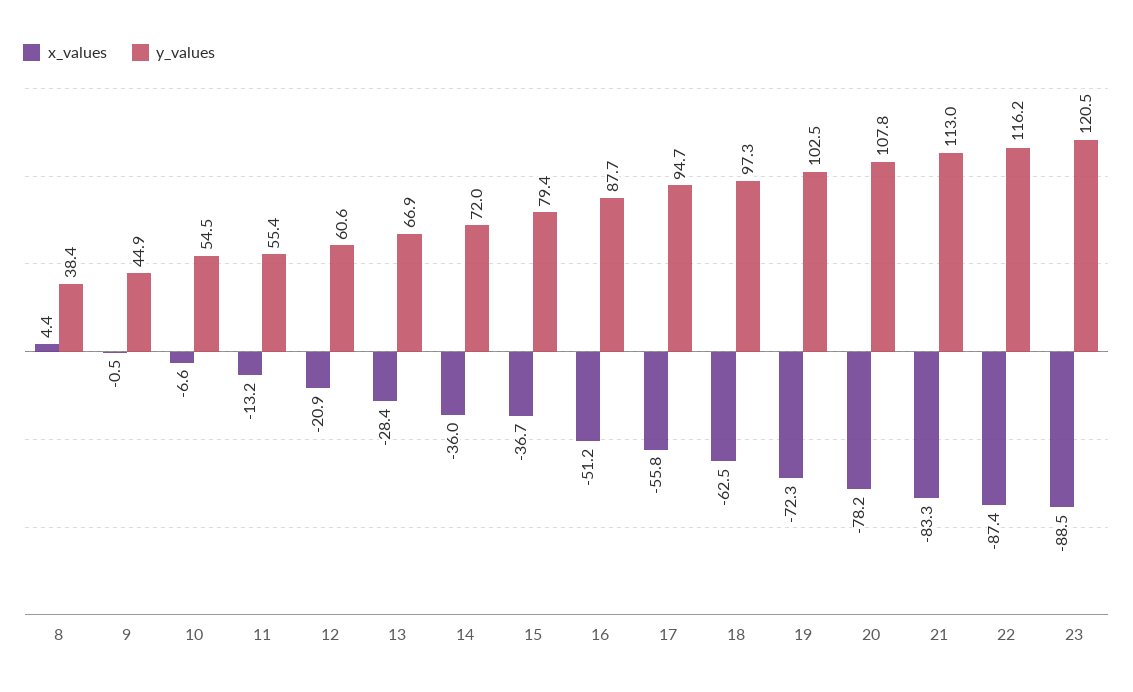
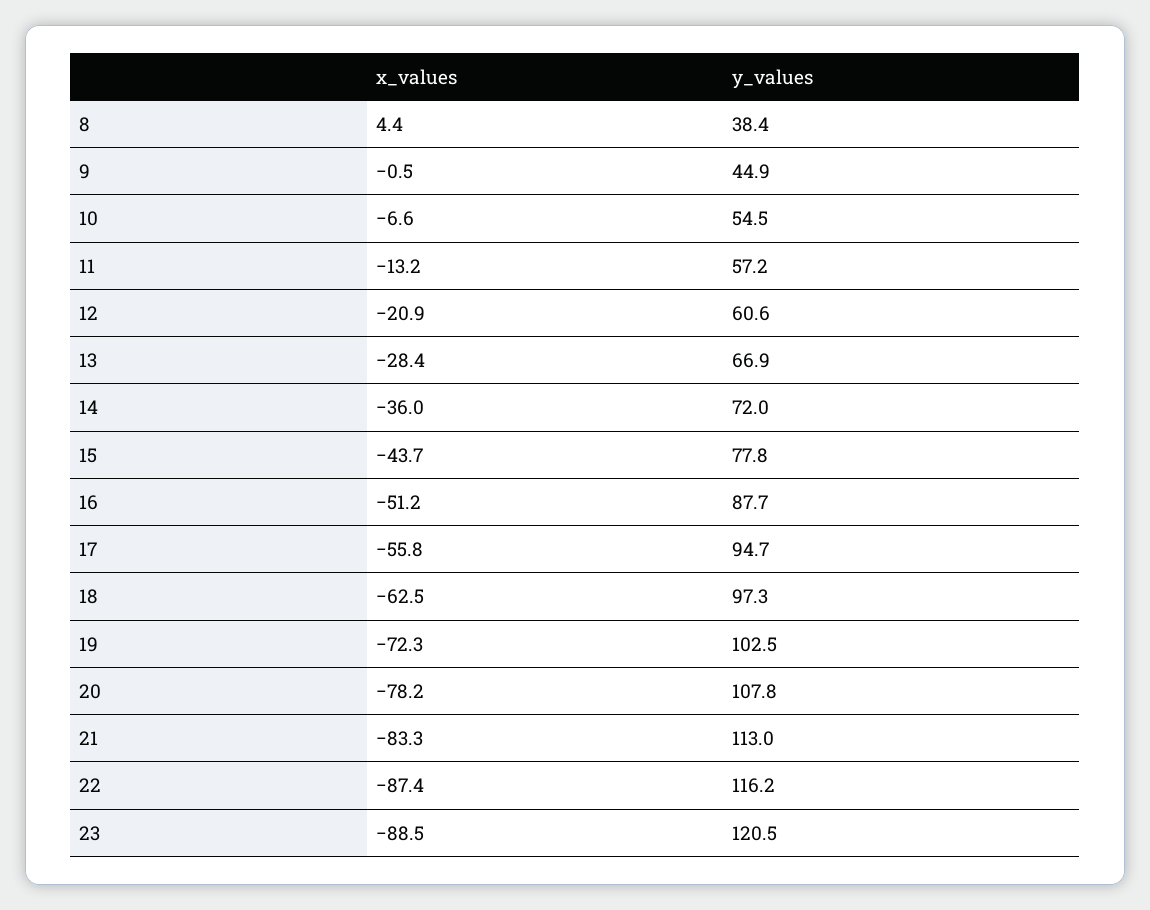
  {
    "x_values": {
      "8": 4.4,
      "9": -0.5,
      "10": -6.6,
      "11": -13.2,
      "12": -20.9,
      "13": -28.4,
      "14": -36,
-     "15": -36.7,
+     "15": -43.7,
      "16": -51.2,
      "17": -55.8,
      "18": -62.5,
      "19": -72.3,
      "20": -78.2,
      "21": -83.3,
      "22": -87.4,
      "23": -88.5
    },
    "y_values": {
      "8": 38.4,
      "9": 44.9,
      "10": 54.5,
-     "11": 55.4,
+     "11": 57.2,
      "12": 60.6,
      "13": 66.9,
      "14": 72,
-     "15": 79.4,
+     "15": 77.8,
      "16": 87.7,
      "17": 94.7,
      "18": 97.3,
      "19": 102.5,
      "20": 107.8,
      "21": 113,
      "22": 116.2,
      "23": 120.5
    }
  }

